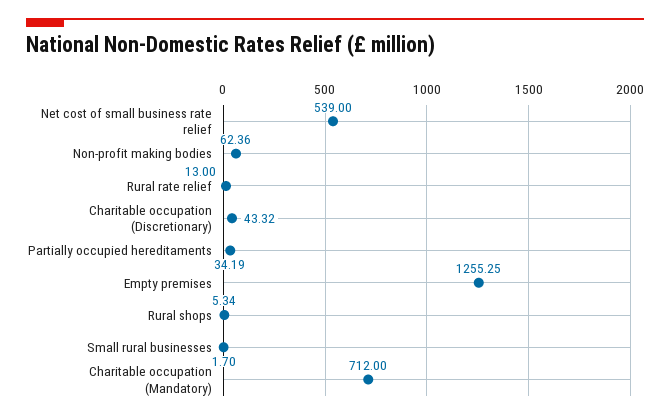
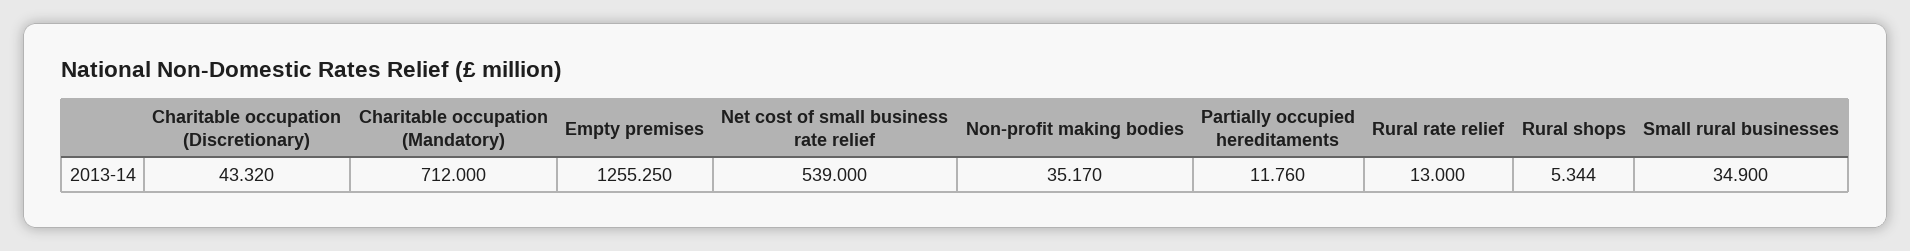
  {
    "Net cost of small business rate relief": 539,
-   "Non-profit making bodies": 62.36,
+   "Non-profit making bodies": 35.17,
    "Rural rate relief": 13,
    "Charitable occupation (Discretionary)": 43.32,
-   "Partially occupied hereditaments": 34.19,
+   "Partially occupied hereditaments": 11.76,
    "Empty premises": 1255.25,
    "Rural shops": 5.344,
-   "Small rural businesses": 1.7,
+   "Small rural businesses": 34.9,
    "Charitable occupation (Mandatory)": 712
  }

